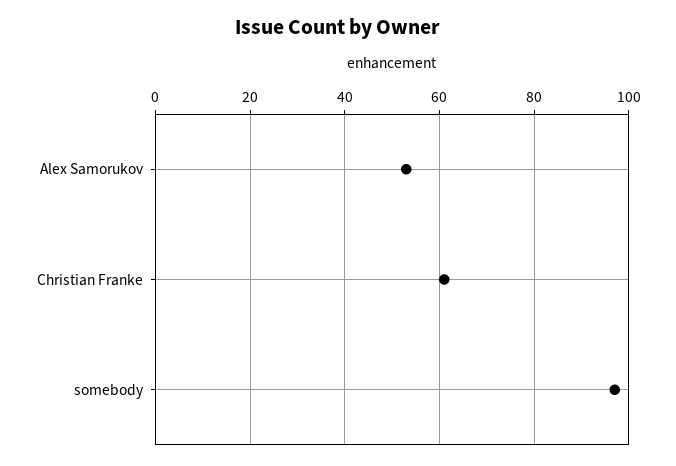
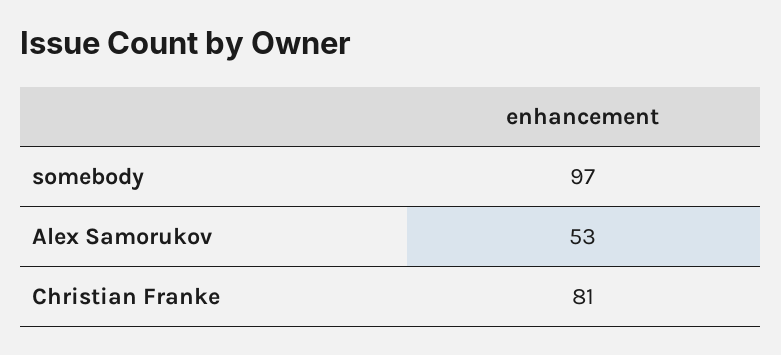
  {
    "Alex Samorukov": 53,
-   "Christian Franke": 60,
+   "Christian Franke": 81,
    "somebody": 97
  }

